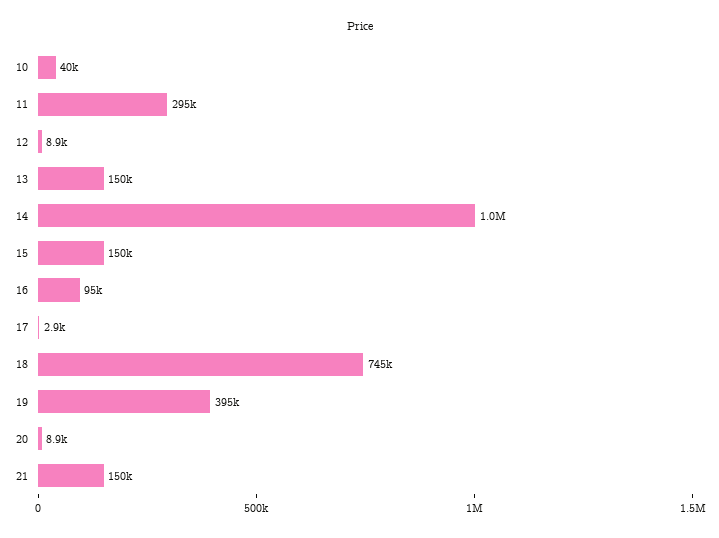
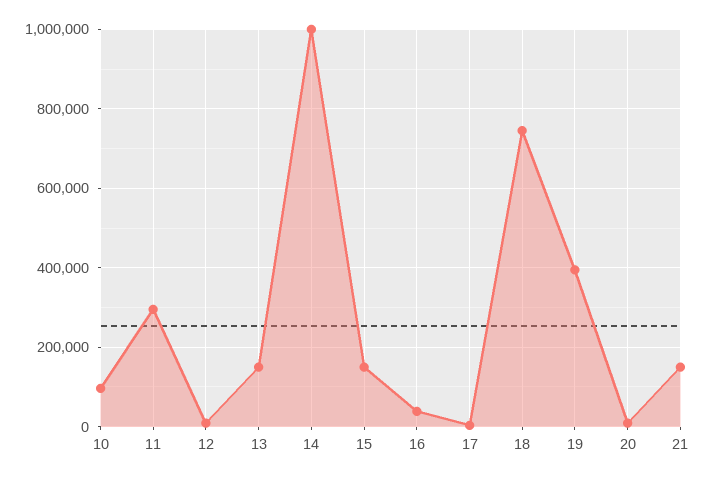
  {
-   "10": 40000,
+   "10": 100000,
    "11": 295000,
    "12": 8900,
    "13": 150000,
    "14": 1000000,
    "15": 150000,
-   "16": 95000,
+   "16": 40000,
    "17": 2900,
    "18": 745000,
    "19": 395000,
    "20": 8900,
    "21": 150000
  }

